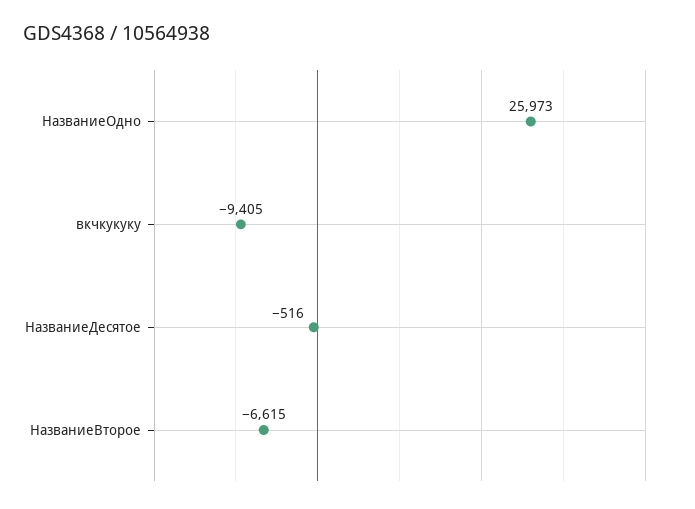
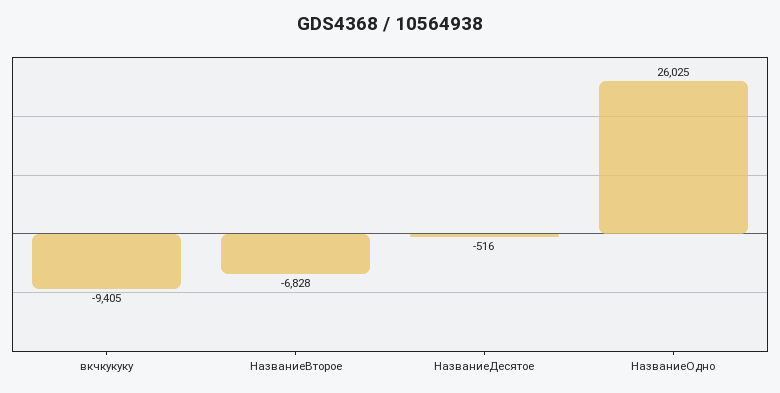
  {
-   "НазваниеОдно": 25973,
+   "НазваниеОдно": 26025,
    "вкчкукуку": -9405,
    "НазваниеДесятое": -516,
-   "НазваниеВторое": -6615
+   "НазваниеВторое": -6828
  }

